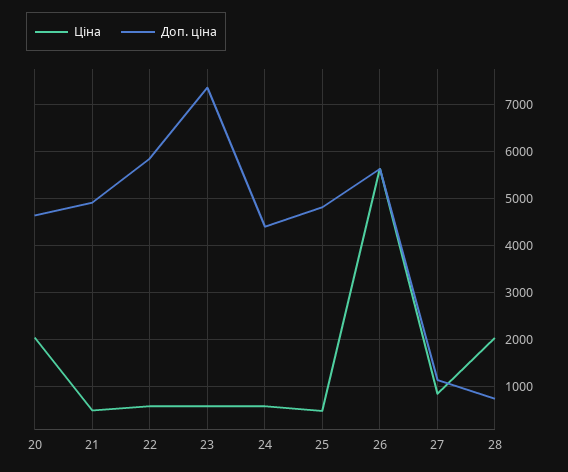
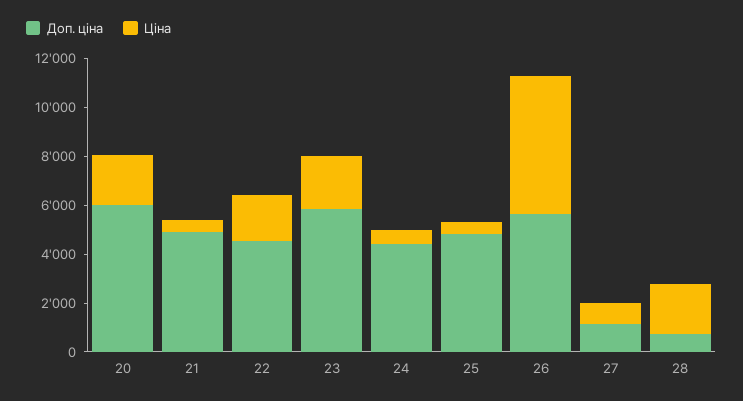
  {
    "Ціна": {
      "20": 2000,
      "21": 400,
-     "22": 600,
+     "22": 2000,
-     "23": 600,
+     "23": 2000,
      "24": 600,
      "25": 400,
      "26": 5600,
      "27": 800,
      "28": 2000
    },
    "Доп. ціна": {
-     "20": 4600,
+     "20": 6000,
      "21": 5000,
-     "22": 5800,
+     "22": 4500,
-     "23": 7400,
+     "23": 6000,
      "24": 4400,
      "25": 4800,
      "26": 5600,
      "27": 1200,
      "28": 800
    }
  }

